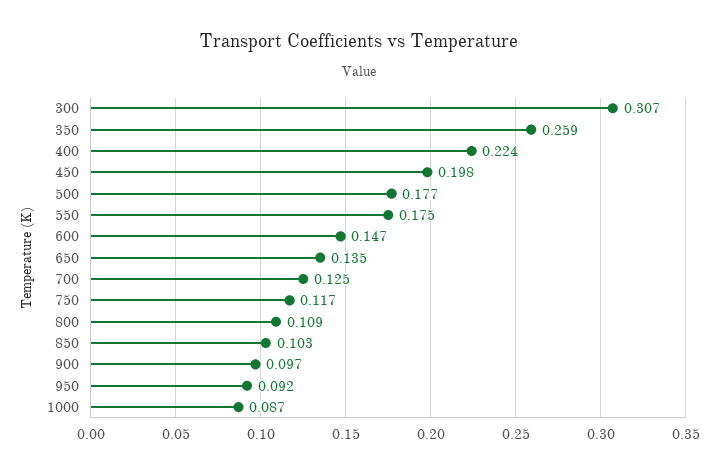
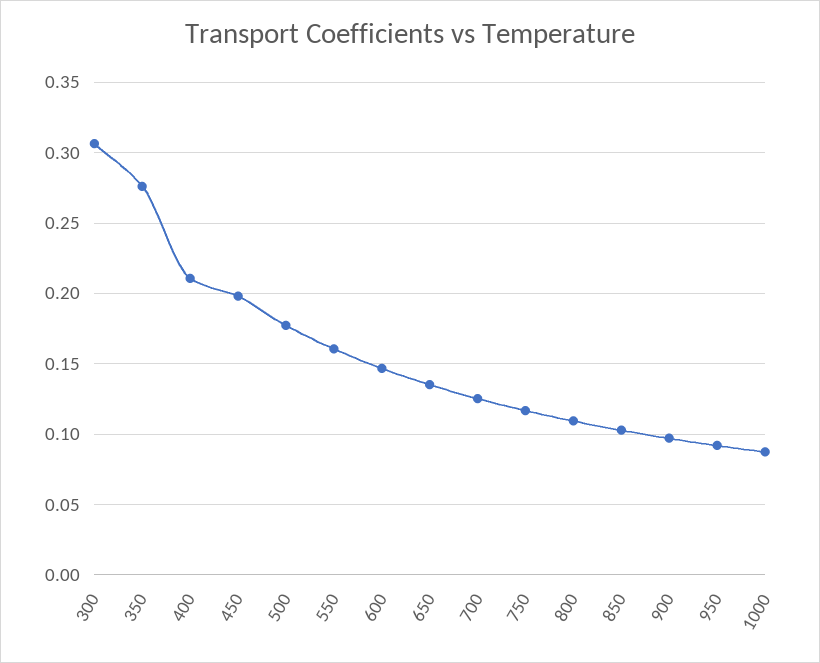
  {
    "300": 0.307,
-   "350": 0.259,
+   "350": 0.275,
-   "400": 0.224,
+   "400": 0.21,
    "450": 0.198,
    "500": 0.177,
-   "550": 0.175,
+   "550": 0.16,
    "600": 0.147,
    "650": 0.135,
    "700": 0.125,
    "750": 0.117,
    "800": 0.109,
    "850": 0.103,
    "900": 0.097,
    "950": 0.092,
    "1000": 0.087
  }

